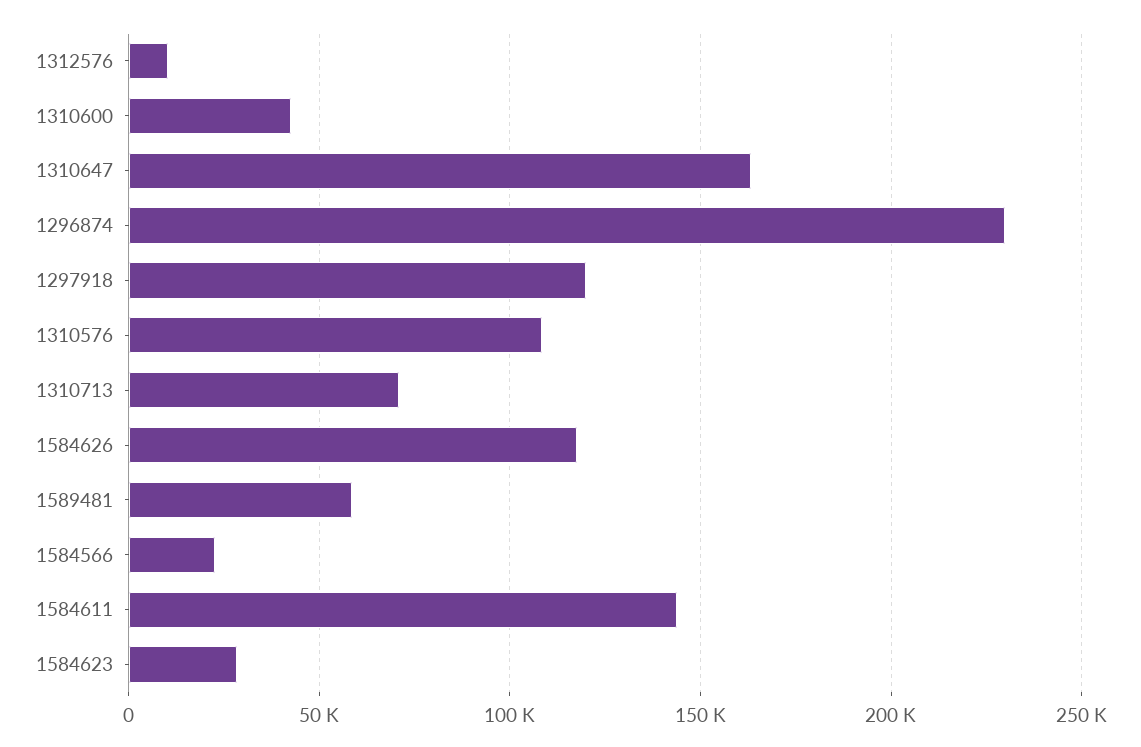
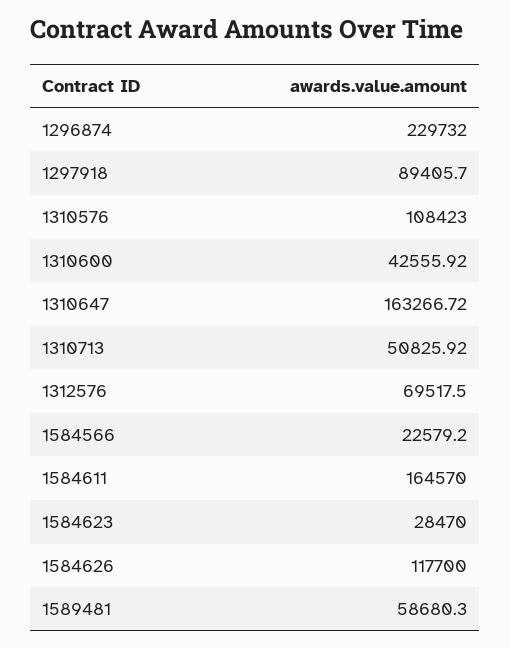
  {
-   "1312576": 10000,
+   "1312576": 69517.5,
    "1310600": 42555.92,
    "1310647": 163266.72,
    "1296874": 229732,
-   "1297918": 120000,
+   "1297918": 89405.7,
    "1310576": 108423,
-   "1310713": 70000,
+   "1310713": 50825.92,
    "1584626": 117700,
    "1589481": 58680.3,
    "1584566": 22579.2,
-   "1584611": 145000,
+   "1584611": 164570,
    "1584623": 28470
  }

